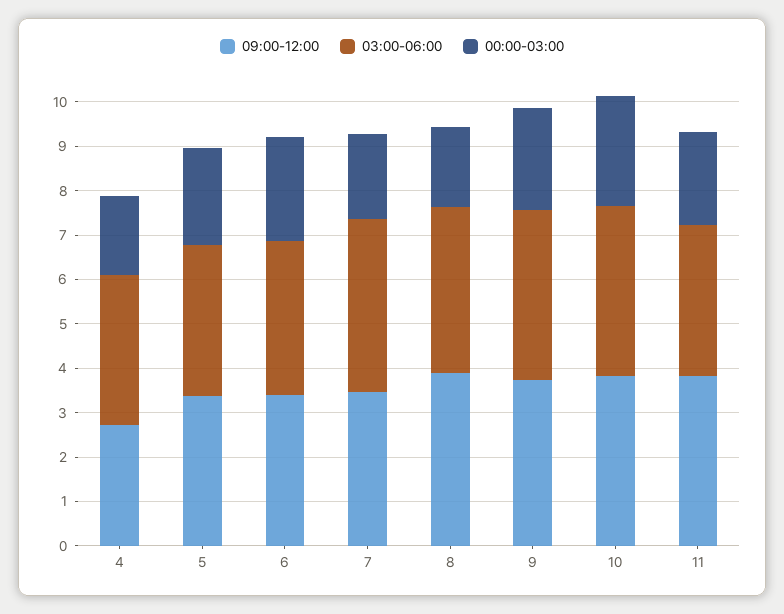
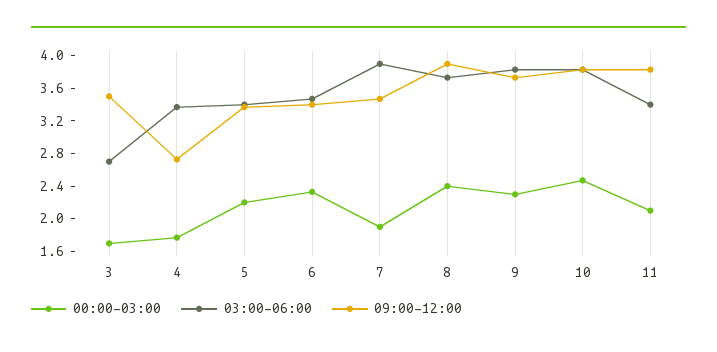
  {
    "09:00-12:00": {
      "4": 2.7,
      "5": 3.4,
      "6": 3.4,
      "7": 3.5,
      "8": 3.9,
      "9": 3.7,
      "10": 3.8,
-     "11": 3.8
+     "11": 3.8,
+     "3": 3.5
    },
    "03:00-06:00": {
      "4": 3.4,
      "5": 3.4,
      "6": 3.5,
      "7": 3.9,
      "8": 3.7,
      "9": 3.8,
      "10": 3.8,
-     "11": 3.4
+     "11": 3.4,
+     "3": 2.7
    },
    "00:00-03:00": {
      "4": 1.8,
      "5": 2.2,
      "6": 2.3,
      "7": 1.9,
-     "8": 1.8,
+     "8": 2.4,
      "9": 2.3,
      "10": 2.5,
-     "11": 2.1
+     "11": 2.1,
+     "3": 1.7
    }
  }

